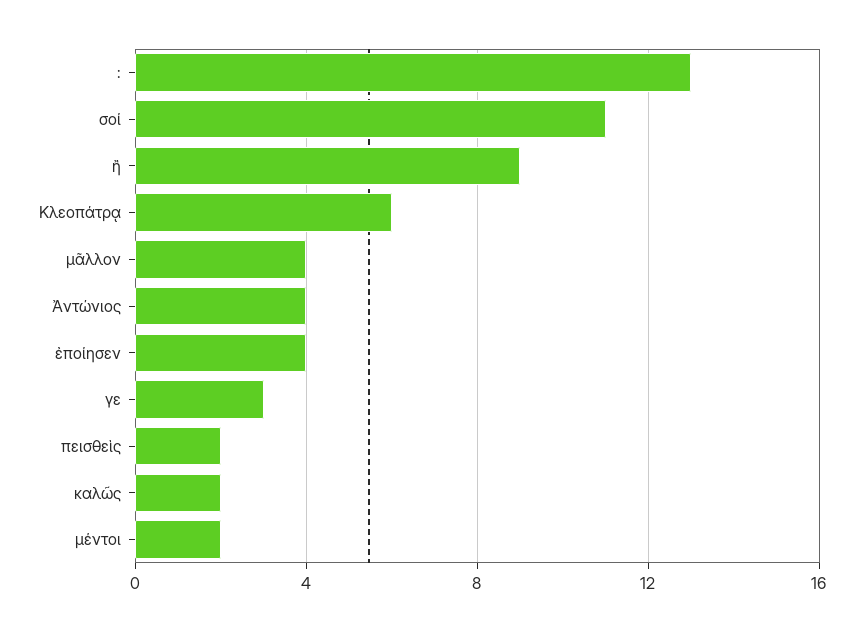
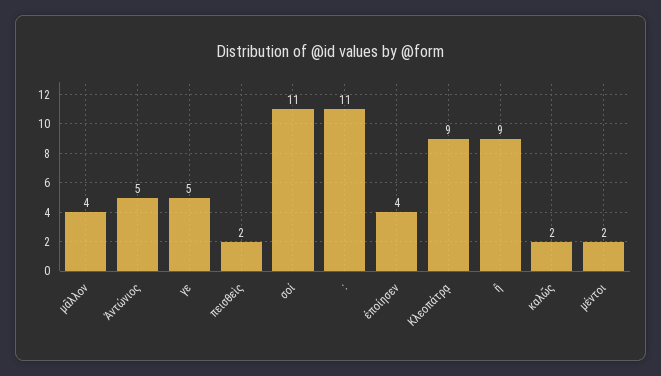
  {
-   ":": 13,
+   ":": 11,
    "σοί": 11,
    "ἢ": 9,
-   "Κλεοπάτρᾳ": 6,
+   "Κλεοπάτρᾳ": 9,
    "μᾶλλον": 4,
-   "Ἀντώνιος": 4,
+   "Ἀντώνιος": 5,
    "ἐποίησεν": 4,
-   "γε": 3,
+   "γε": 5,
    "πεισθεὶς": 2,
    "καλῶς": 2,
    "μέντοι": 2
  }

